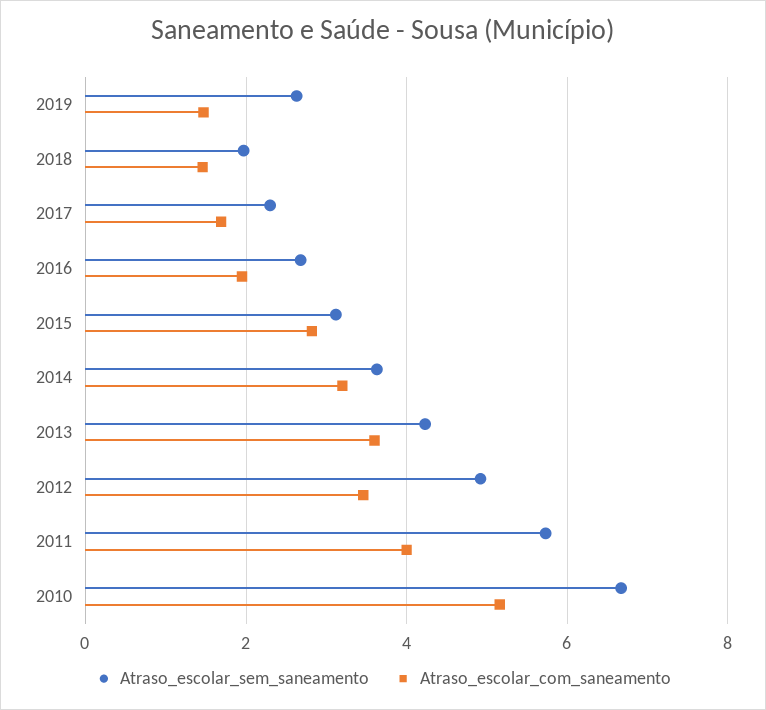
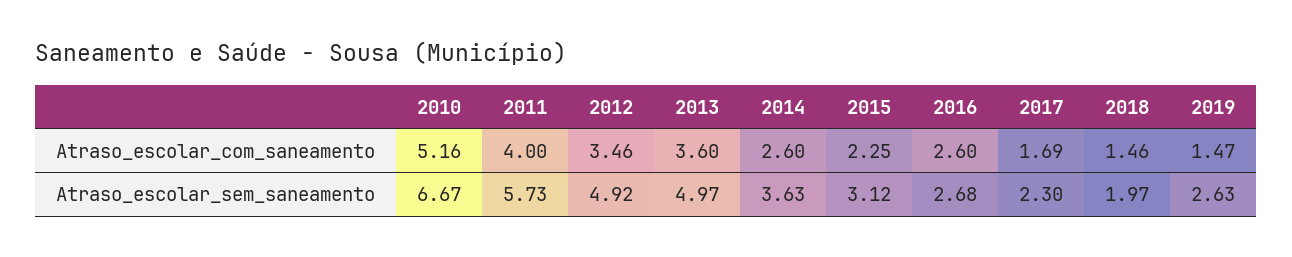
  {
    "Atraso_escolar_sem_saneamento": {
      "2019": 2.63,
      "2018": 1.97,
      "2017": 2.3,
      "2016": 2.68,
      "2015": 3.12,
      "2014": 3.63,
-     "2013": 4.2,
+     "2013": 4.97,
      "2012": 4.92,
      "2011": 5.73,
      "2010": 6.67
    },
    "Atraso_escolar_com_saneamento": {
      "2019": 1.47,
      "2018": 1.46,
      "2017": 1.69,
-     "2016": 2,
+     "2016": 2.6,
-     "2015": 2.8,
+     "2015": 2.25,
-     "2014": 3.2,
+     "2014": 2.6,
      "2013": 3.6,
      "2012": 3.46,
      "2011": 4,
      "2010": 5.16
    }
  }

